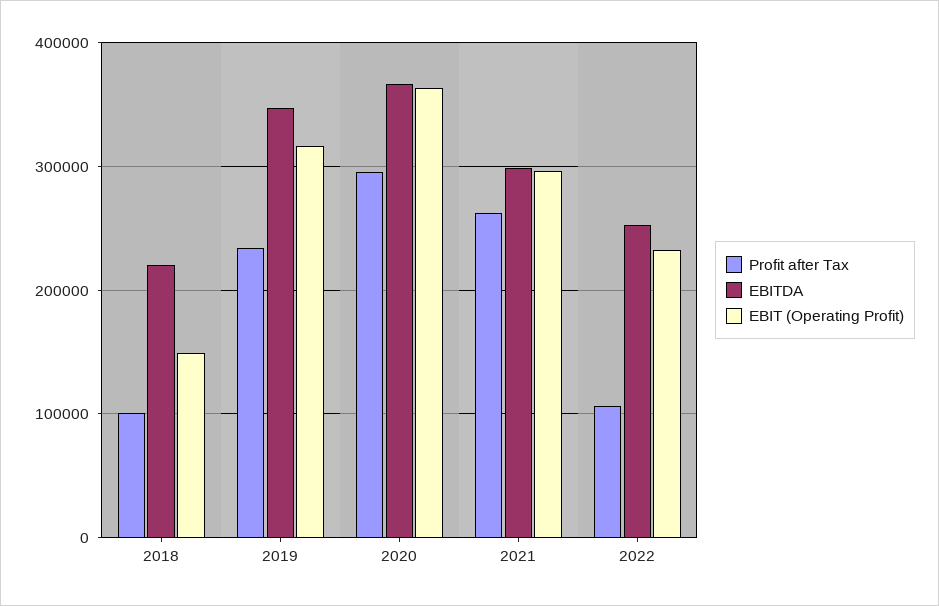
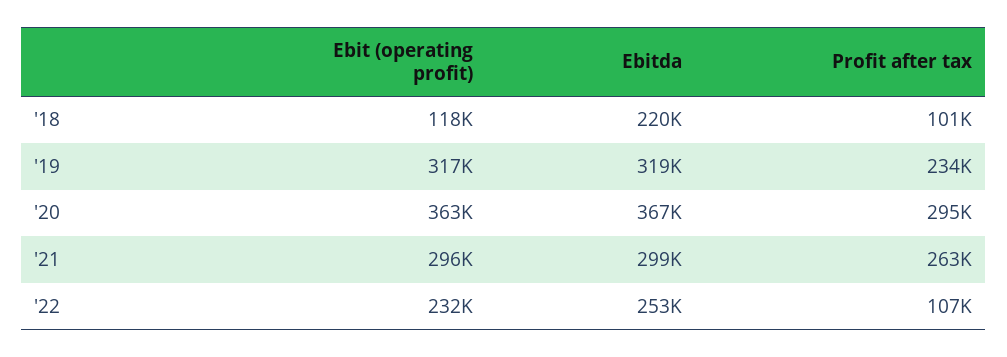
  {
    "Profit after Tax": {
      "2018": 101000,
      "2019": 234000,
      "2020": 295000,
      "2021": 263000,
      "2022": 107000
    },
    "EBITDA": {
      "2018": 220000,
-     "2019": 350000,
+     "2019": 319000,
      "2020": 367000,
      "2021": 299000,
      "2022": 253000
    },
    "EBIT (Operating Profit)": {
-     "2018": 150000,
+     "2018": 118000,
      "2019": 317000,
      "2020": 363000,
      "2021": 296000,
      "2022": 232000
    }
  }

